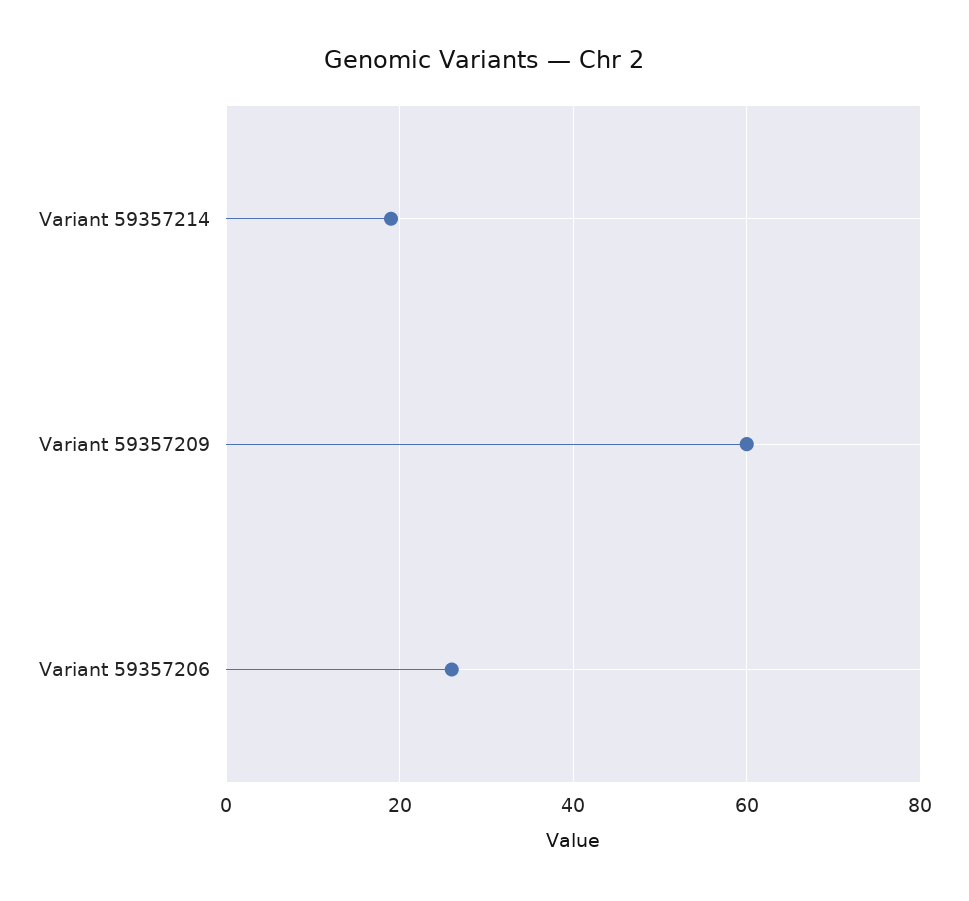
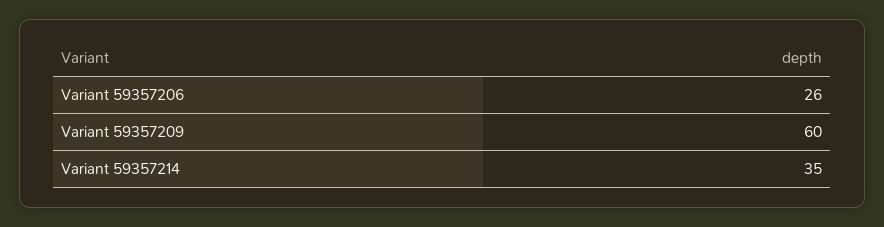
  {
-   "Variant 59357214": 20,
+   "Variant 59357214": 35,
    "Variant 59357209": 60,
    "Variant 59357206": 26
  }

